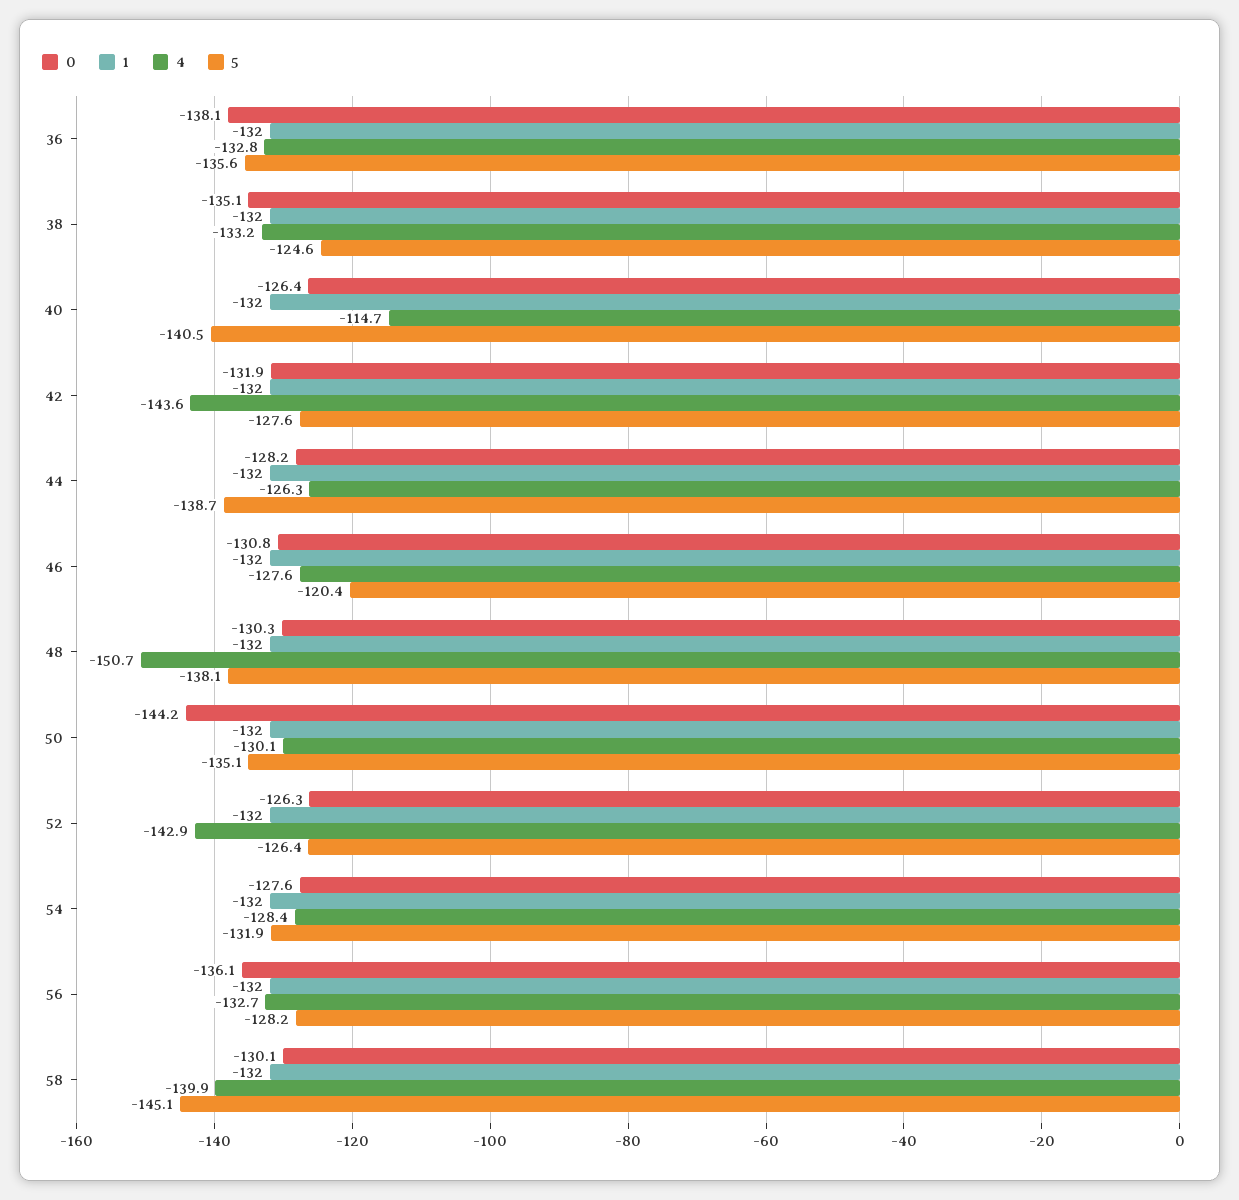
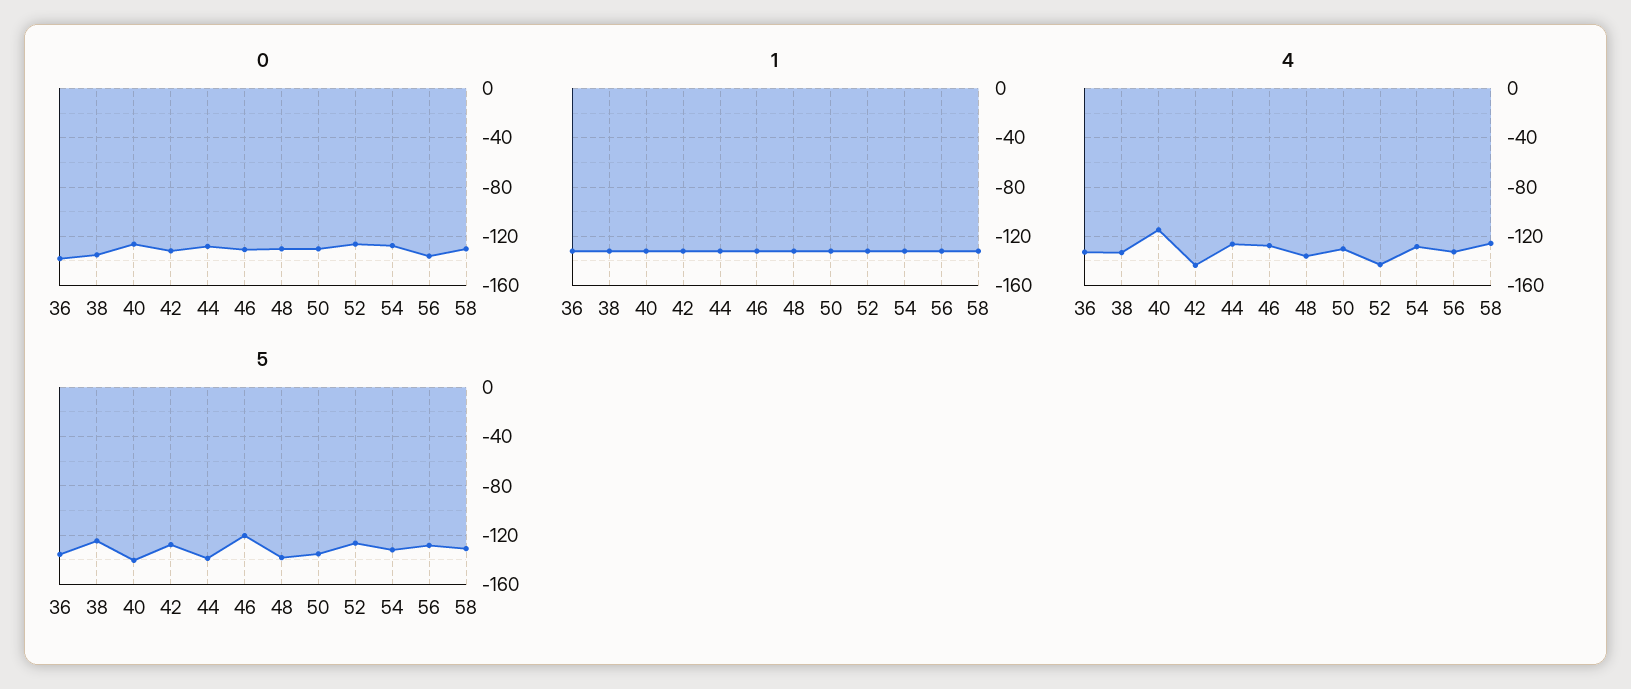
  {
    "0": {
      "36": -138.1,
      "38": -135.1,
      "40": -126.4,
      "42": -131.9,
      "44": -128.2,
      "46": -130.8,
      "48": -130.3,
-     "50": -144.2,
+     "50": -130,
      "52": -126.3,
      "54": -127.6,
      "56": -136.1,
      "58": -130.1
    },
    "1": {
      "36": -132,
      "38": -132,
      "40": -132,
      "42": -132,
      "44": -132,
      "46": -132,
      "48": -132,
      "50": -132,
      "52": -132,
      "54": -132,
      "56": -132,
      "58": -132
    },
    "4": {
      "36": -132.8,
      "38": -133.2,
      "40": -114.7,
      "42": -143.6,
      "44": -126.3,
      "46": -127.6,
-     "48": -150.7,
+     "48": -135,
      "50": -130.1,
      "52": -142.9,
      "54": -128.4,
      "56": -132.7,
-     "58": -139.9
+     "58": -125
    },
    "5": {
      "36": -135.6,
      "38": -124.6,
      "40": -140.5,
      "42": -127.6,
      "44": -138.7,
      "46": -120.4,
      "48": -138.1,
      "50": -135.1,
      "52": -126.4,
      "54": -131.9,
      "56": -128.2,
-     "58": -145.1
+     "58": -130
    }
  }

